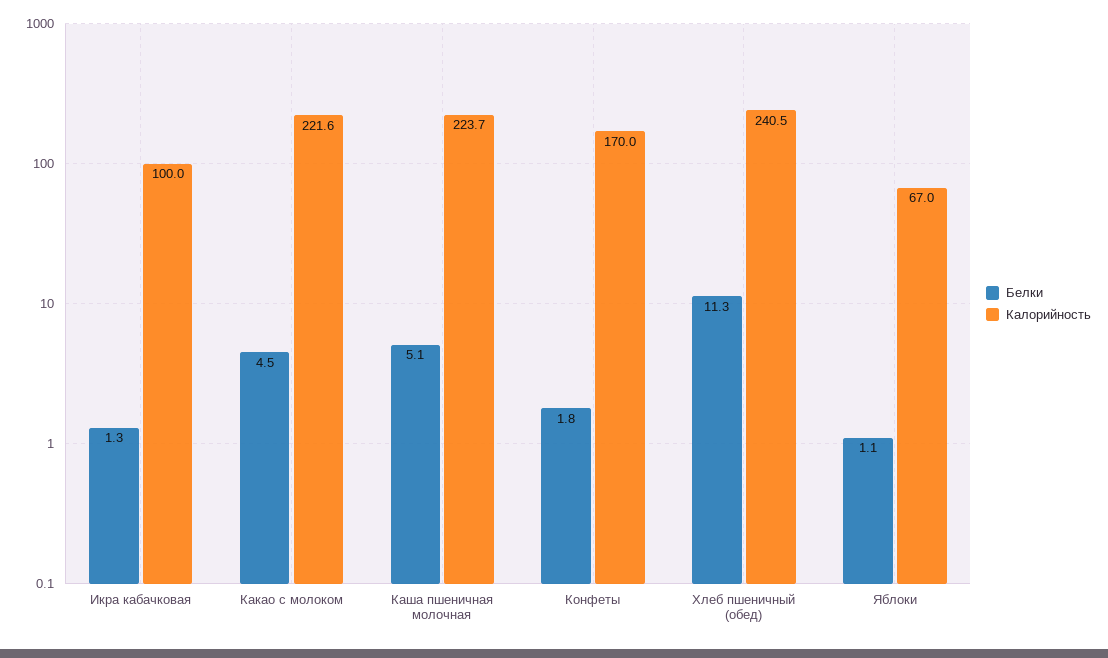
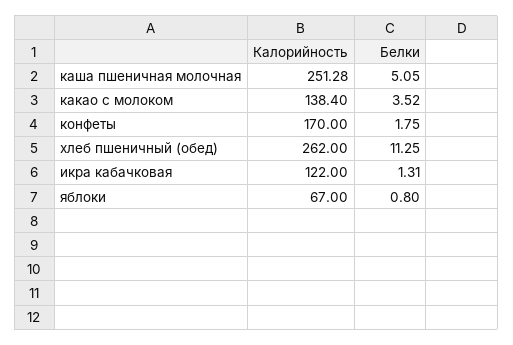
  {
    "Белки": {
      "Икра кабачковая": 1.31,
-     "Какао с молоком": 4.5,
+     "Какао с молоком": 3.52,
      "Каша пшеничная молочная": 5.05,
      "Конфеты": 1.75,
      "Хлеб пшеничный (обед)": 11.25,
-     "Яблоки": 1.1
+     "Яблоки": 0.8
    },
    "Калорийность": {
-     "Икра кабачковая": 100,
+     "Икра кабачковая": 122,
-     "Какао с молоком": 221.6,
+     "Какао с молоком": 138.4,
-     "Каша пшеничная молочная": 223.7,
+     "Каша пшеничная молочная": 251.28,
      "Конфеты": 170,
-     "Хлеб пшеничный (обед)": 240.5,
+     "Хлеб пшеничный (обед)": 262,
      "Яблоки": 67
    }
  }

